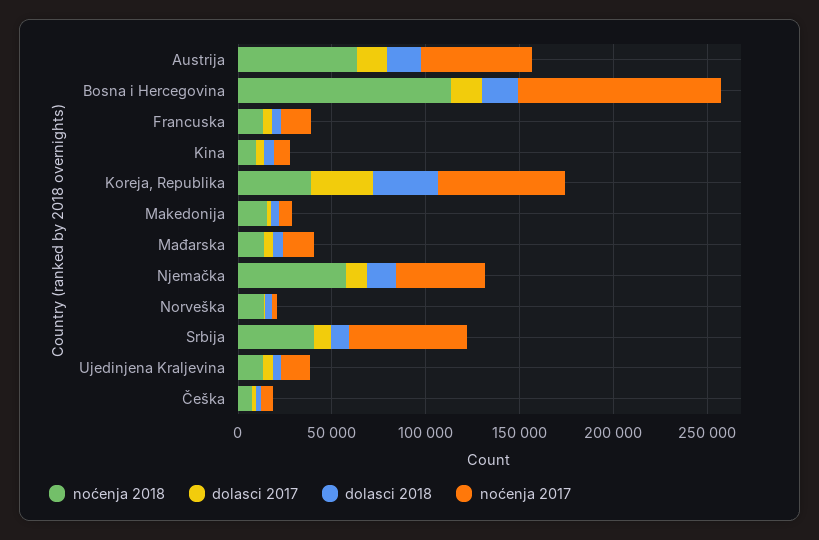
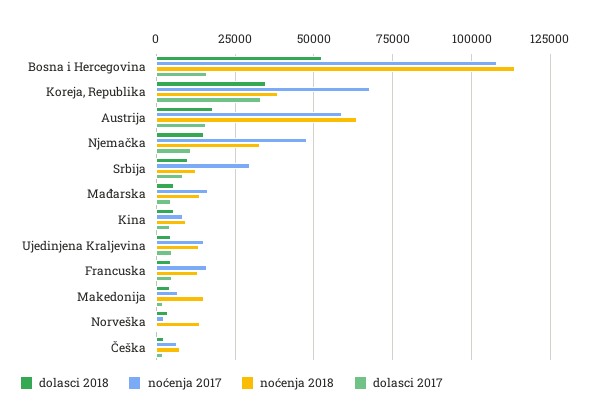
  {
    "noćenja 2018": {
      "Austrija": 62500,
      "Bosna i Hercegovina": 112500,
      "Francuska": 12500,
      "Kina": 10000,
      "Koreja, Republika": 37500,
      "Makedonija": 15000,
      "Mađarska": 15000,
-     "Njemačka": 60000,
+     "Njemačka": 32500,
      "Norveška": 15000,
-     "Srbija": 40000,
+     "Srbija": 12500,
      "Ujedinjena Kraljevina": 12500,
      "Češka": 7500
    },
    "dolasci 2017": {
      "Austrija": 15000,
      "Bosna i Hercegovina": 15000,
      "Francuska": 5000,
      "Kina": 5000,
      "Koreja, Republika": 32500,
      "Makedonija": 2500,
      "Mađarska": 5000,
      "Njemačka": 10000,
      "Norveška": 0,
      "Srbija": 7500,
      "Ujedinjena Kraljevina": 5000,
      "Češka": 2500
    },
    "dolasci 2018": {
      "Austrija": 17500,
-     "Bosna i Hercegovina": 20000,
+     "Bosna i Hercegovina": 52500,
      "Francuska": 5000,
      "Kina": 5000,
      "Koreja, Republika": 35000,
      "Makedonija": 5000,
      "Mađarska": 5000,
      "Njemačka": 15000,
      "Norveška": 5000,
      "Srbija": 10000,
      "Ujedinjena Kraljevina": 5000,
      "Češka": 2500
    },
    "noćenja 2017": {
      "Austrija": 60000,
      "Bosna i Hercegovina": 107500,
      "Francuska": 15000,
      "Kina": 7500,
      "Koreja, Republika": 67500,
      "Makedonija": 7500,
      "Mađarska": 17500,
      "Njemačka": 47500,
      "Norveška": 2500,
-     "Srbija": 60000,
+     "Srbija": 30000,
      "Ujedinjena Kraljevina": 15000,
      "Češka": 7500
    }
  }

